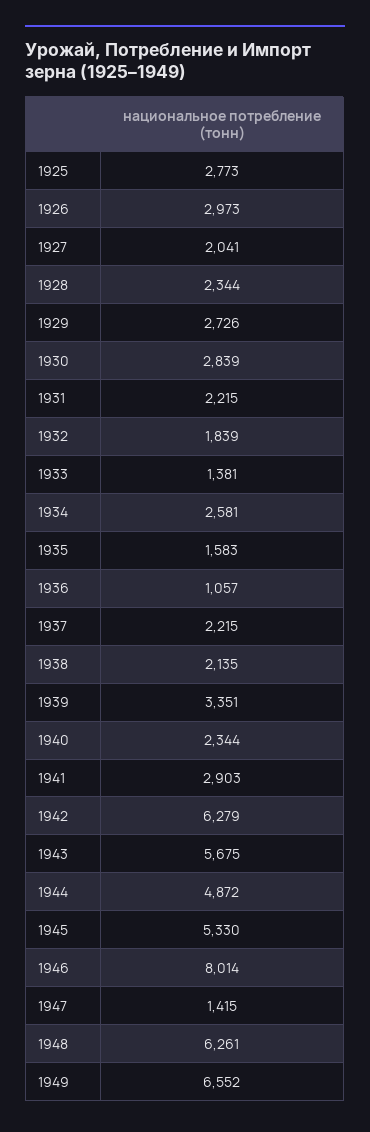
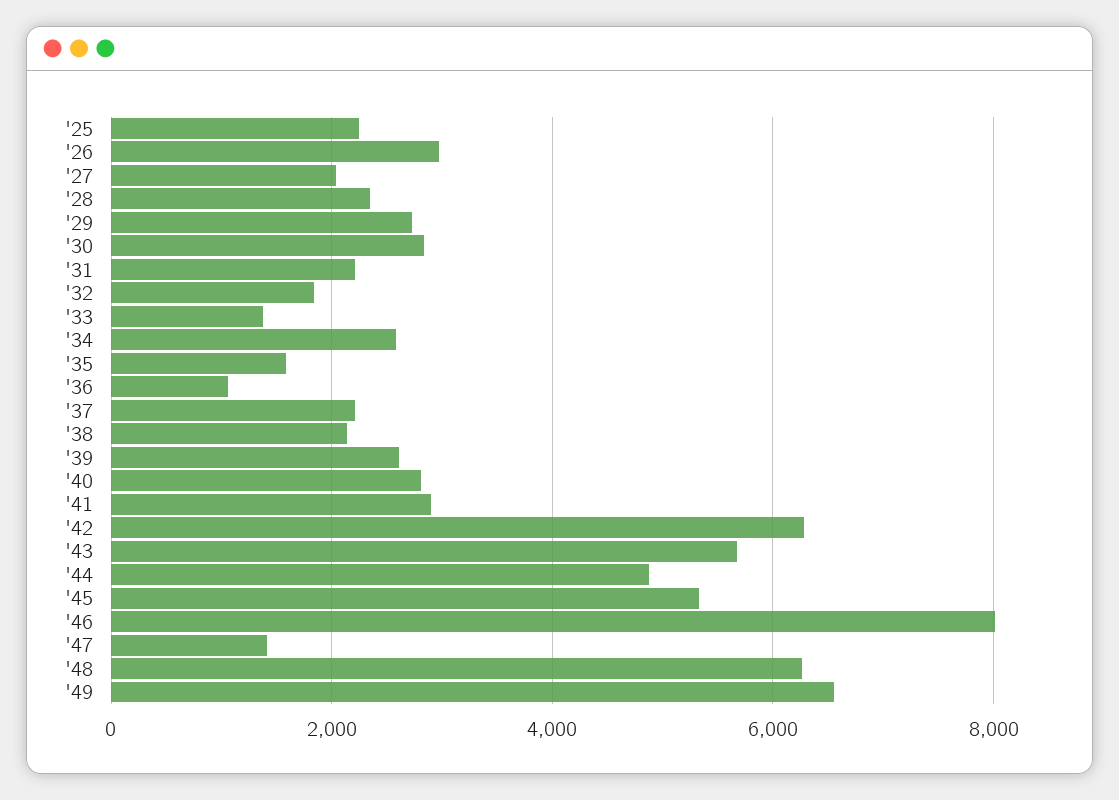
  {
-   "1925": 2773,
+   "1925": 2200,
    "1926": 2973,
    "1927": 2041,
    "1928": 2344,
    "1929": 2726,
    "1930": 2839,
    "1931": 2215,
    "1932": 1839,
    "1933": 1381,
    "1934": 2581,
    "1935": 1583,
    "1936": 1057,
    "1937": 2215,
    "1938": 2135,
-   "1939": 3351,
+   "1939": 2600,
-   "1940": 2344,
+   "1940": 2800,
    "1941": 2903,
    "1942": 6279,
    "1943": 5675,
    "1944": 4872,
    "1945": 5330,
    "1946": 8014,
    "1947": 1415,
    "1948": 6261,
    "1949": 6552
  }

